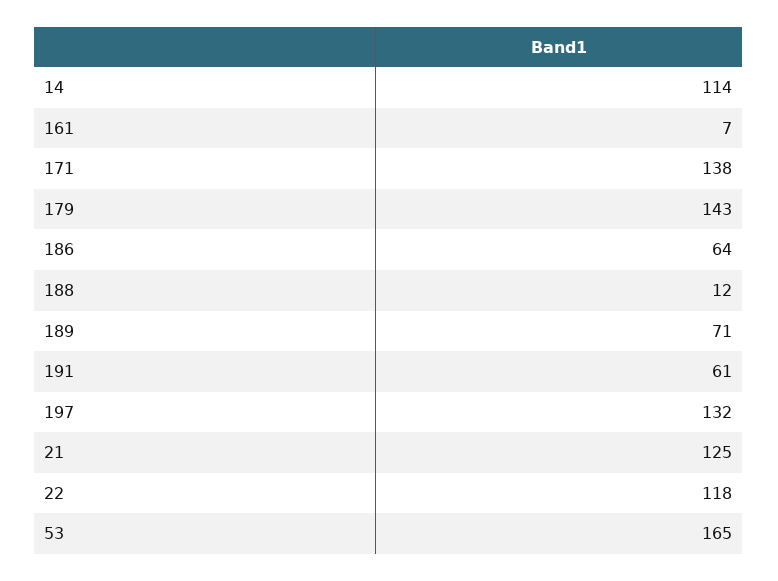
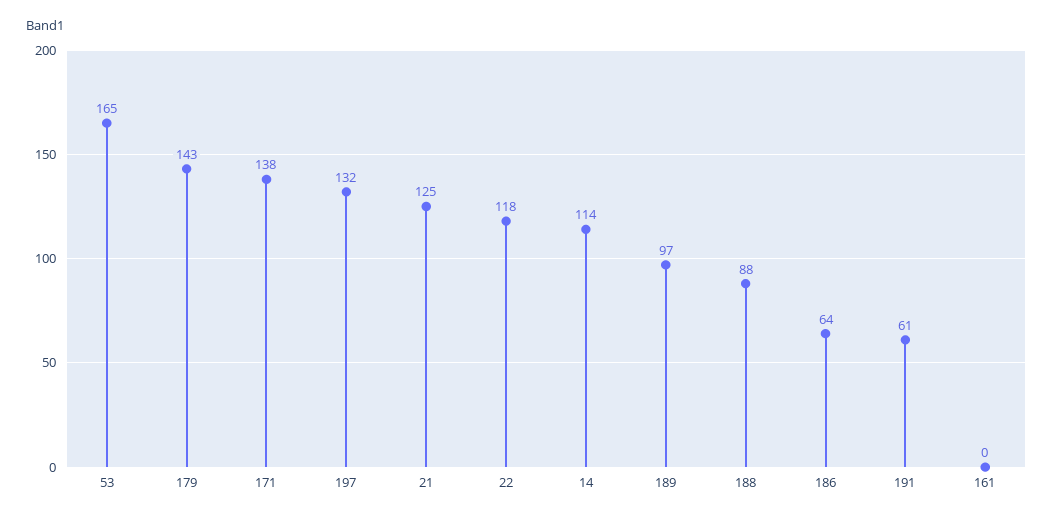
  {
    "14": 114,
-   "161": 7,
+   "161": 0,
    "171": 138,
    "179": 143,
    "186": 64,
-   "188": 12,
+   "188": 88,
-   "189": 71,
+   "189": 97,
    "191": 61,
    "197": 132,
    "21": 125,
    "22": 118,
    "53": 165
  }

